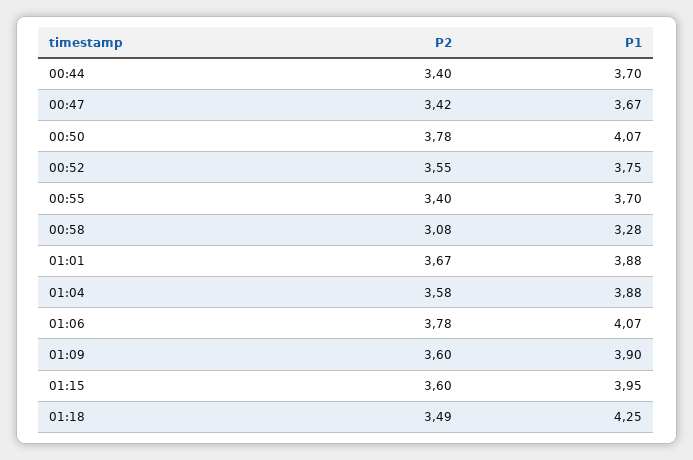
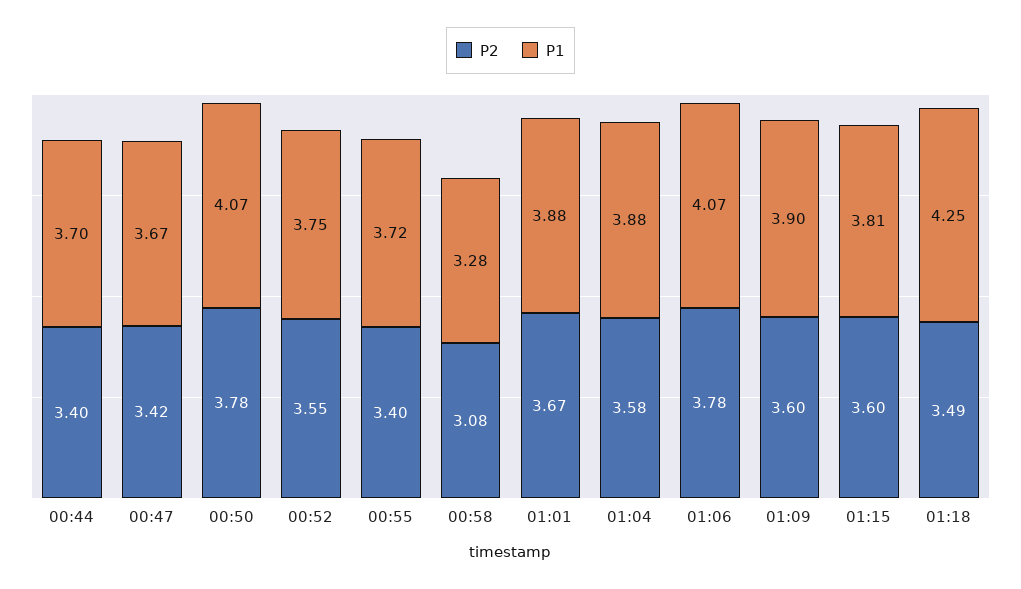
  {
    "P2": {
      "00:44": 3.4,
      "00:47": 3.42,
      "00:50": 3.78,
      "00:52": 3.55,
      "00:55": 3.4,
      "00:58": 3.08,
      "01:01": 3.67,
      "01:04": 3.58,
      "01:06": 3.78,
      "01:09": 3.6,
      "01:15": 3.6,
      "01:18": 3.49
    },
    "P1": {
      "00:44": 3.7,
      "00:47": 3.67,
      "00:50": 4.07,
      "00:52": 3.75,
-     "00:55": 3.7,
+     "00:55": 3.72,
      "00:58": 3.28,
      "01:01": 3.88,
      "01:04": 3.88,
      "01:06": 4.07,
      "01:09": 3.9,
-     "01:15": 3.95,
+     "01:15": 3.81,
      "01:18": 4.25
    }
  }

